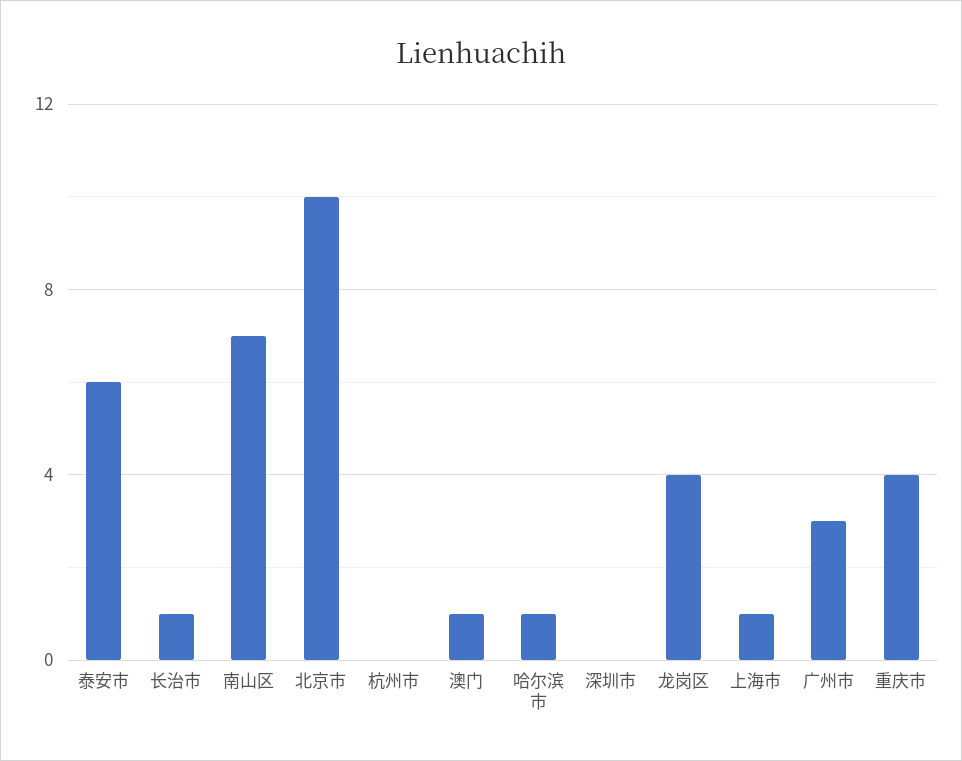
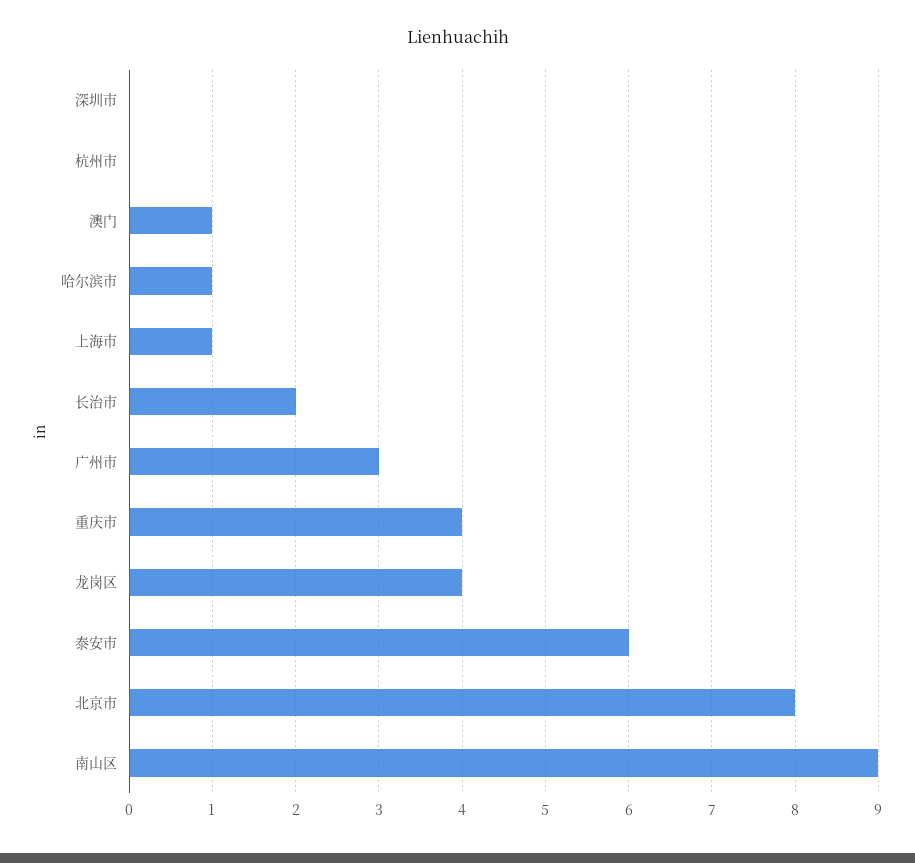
  {
    "泰安市": 6,
-   "长治市": 1,
+   "长治市": 2,
-   "南山区": 7,
+   "南山区": 9,
-   "北京市": 10,
+   "北京市": 8,
    "杭州市": 0,
    "澳门": 1,
    "哈尔滨市": 1,
    "深圳市": 0,
    "龙岗区": 4,
    "上海市": 1,
    "广州市": 3,
    "重庆市": 4
  }

